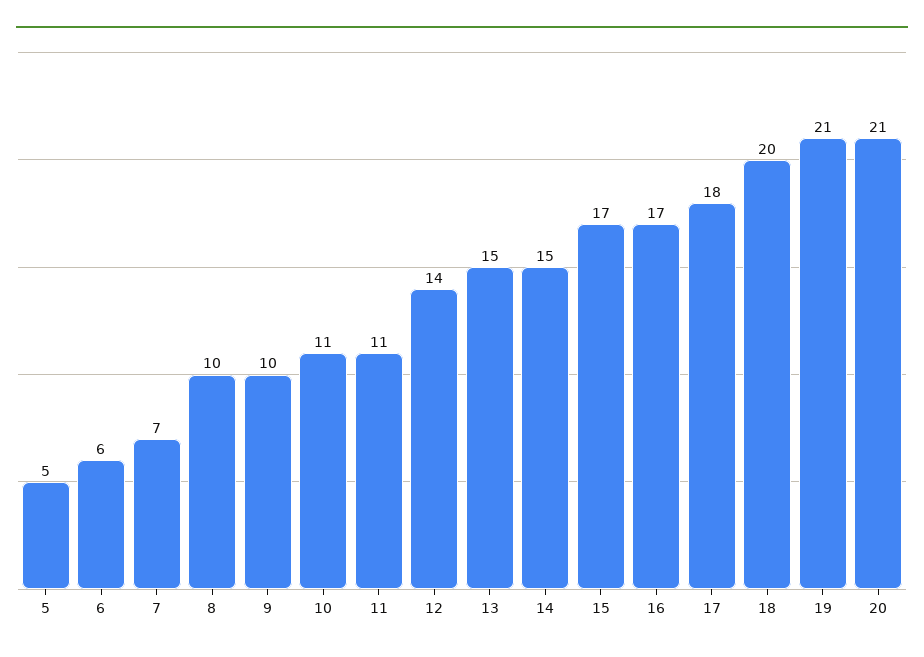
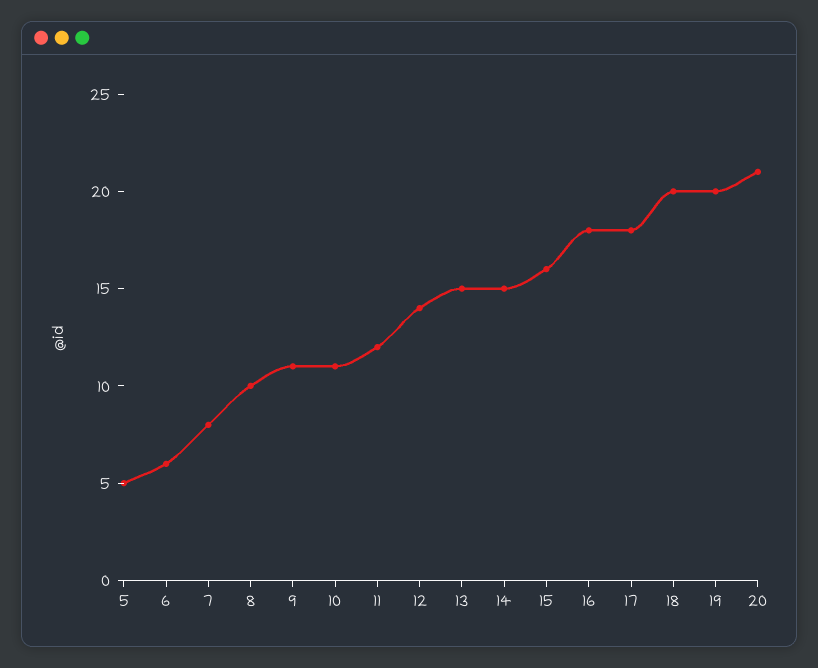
  {
    "5": 5,
    "6": 6,
-   "7": 7,
+   "7": 8,
    "8": 10,
-   "9": 10,
+   "9": 11,
    "10": 11,
-   "11": 11,
+   "11": 12,
    "12": 14,
    "13": 15,
    "14": 15,
-   "15": 17,
+   "15": 16,
-   "16": 17,
+   "16": 18,
    "17": 18,
    "18": 20,
-   "19": 21,
+   "19": 20,
    "20": 21
  }

